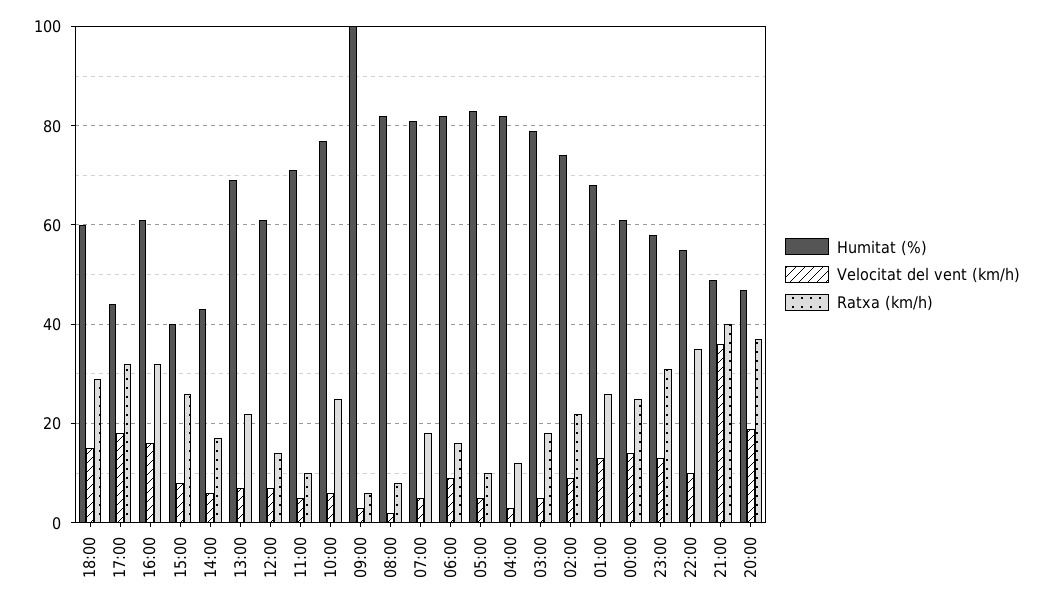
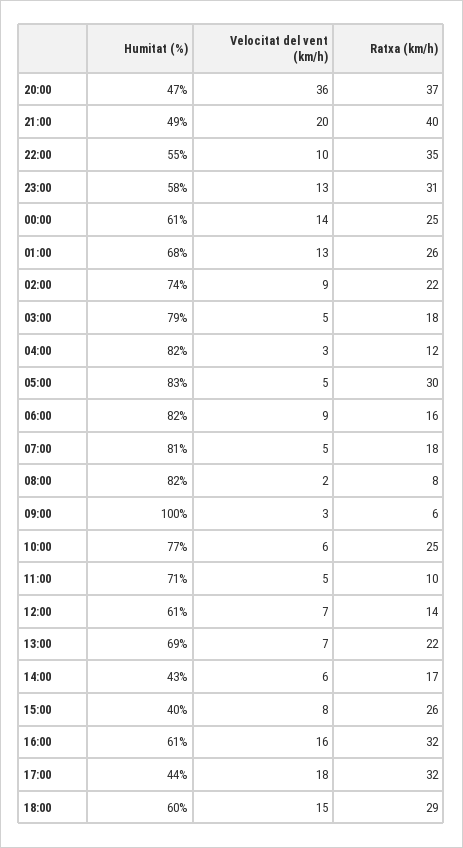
  {
    "Humitat (%)": {
      "18:00": 60,
      "17:00": 44,
      "16:00": 61,
      "15:00": 40,
      "14:00": 43,
      "13:00": 69,
      "12:00": 61,
      "11:00": 71,
      "10:00": 77,
      "09:00": 100,
      "08:00": 82,
      "07:00": 81,
      "06:00": 82,
      "05:00": 83,
      "04:00": 82,
      "03:00": 79,
      "02:00": 74,
      "01:00": 68,
      "00:00": 61,
      "23:00": 58,
      "22:00": 55,
      "21:00": 49,
      "20:00": 47
    },
    "Velocitat del vent (km/h)": {
      "18:00": 15,
      "17:00": 18,
      "16:00": 16,
      "15:00": 8,
      "14:00": 6,
      "13:00": 7,
      "12:00": 7,
      "11:00": 5,
      "10:00": 6,
      "09:00": 3,
      "08:00": 2,
      "07:00": 5,
      "06:00": 9,
      "05:00": 5,
      "04:00": 3,
      "03:00": 5,
      "02:00": 9,
      "01:00": 13,
      "00:00": 14,
      "23:00": 13,
      "22:00": 10,
-     "21:00": 35,
+     "21:00": 20,
-     "20:00": 20
+     "20:00": 36
    },
    "Ratxa (km/h)": {
      "18:00": 29,
      "17:00": 32,
      "16:00": 32,
      "15:00": 26,
      "14:00": 17,
      "13:00": 22,
      "12:00": 14,
      "11:00": 10,
      "10:00": 25,
      "09:00": 6,
      "08:00": 8,
      "07:00": 18,
      "06:00": 16,
-     "05:00": 10,
+     "05:00": 30,
      "04:00": 12,
      "03:00": 18,
      "02:00": 22,
      "01:00": 26,
      "00:00": 25,
      "23:00": 31,
      "22:00": 35,
      "21:00": 40,
      "20:00": 37
    }
  }

